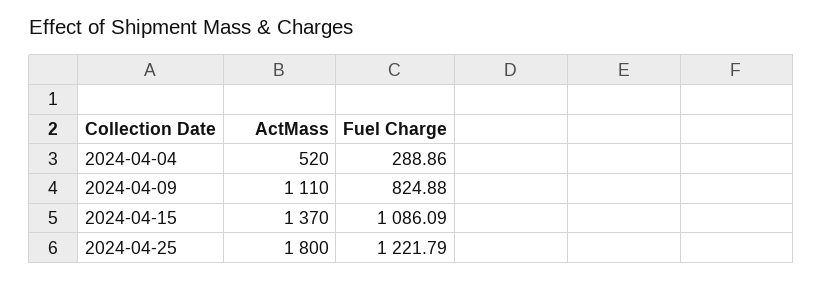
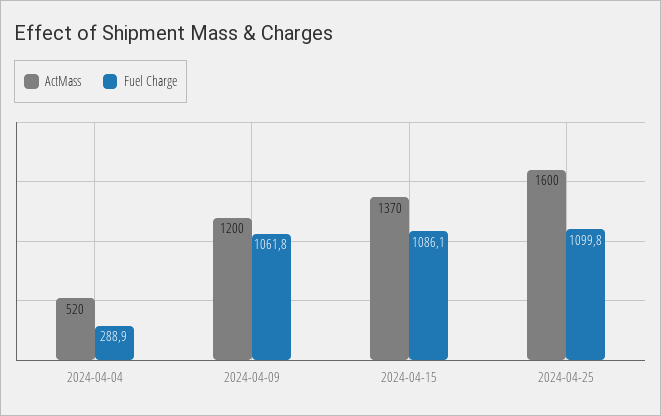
  {
    "ActMass": {
      "2024-04-04": 520,
-     "2024-04-09": 1110,
+     "2024-04-09": 1200,
      "2024-04-15": 1370,
-     "2024-04-25": 1800
+     "2024-04-25": 1600
    },
    "Fuel Charge": {
      "2024-04-04": 288.86,
-     "2024-04-09": 824.88,
+     "2024-04-09": 1061.8,
      "2024-04-15": 1086.09,
-     "2024-04-25": 1221.79
+     "2024-04-25": 1099.8
    }
  }

